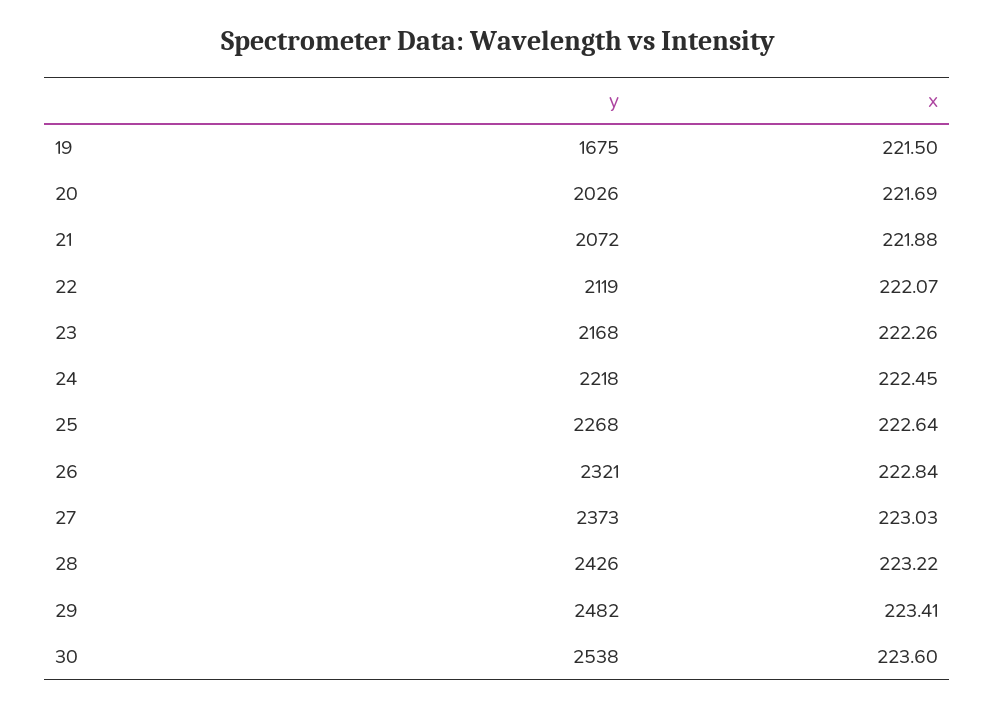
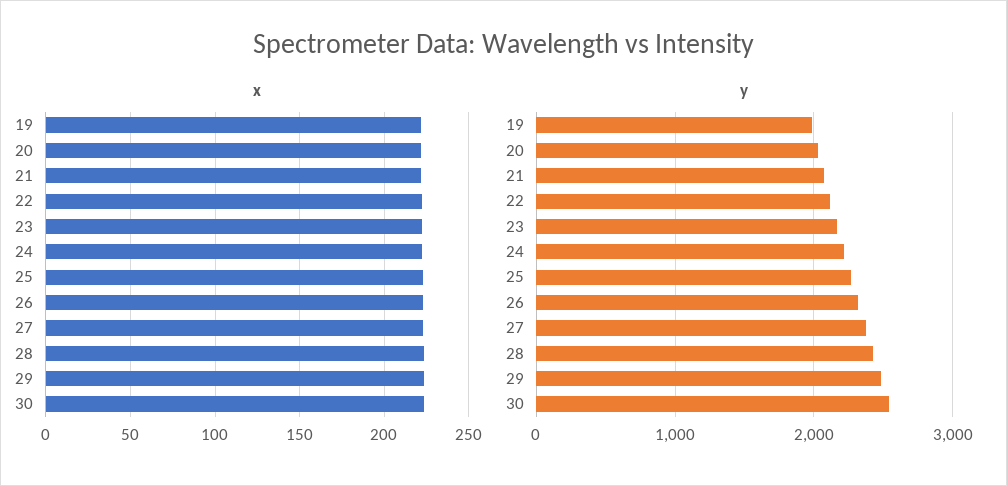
  {
    "y": {
-     "19": 1675,
+     "19": 2000,
      "20": 2026,
      "21": 2072,
      "22": 2119,
      "23": 2168,
      "24": 2218,
      "25": 2268,
      "26": 2321,
      "27": 2373,
      "28": 2426,
      "29": 2482,
      "30": 2538
    },
    "x": {
      "19": 221.5,
      "20": 221.69,
      "21": 221.88,
      "22": 222.07,
      "23": 222.26,
      "24": 222.45,
      "25": 222.64,
      "26": 222.84,
      "27": 223.03,
      "28": 223.22,
      "29": 223.41,
      "30": 223.6
    }
  }

